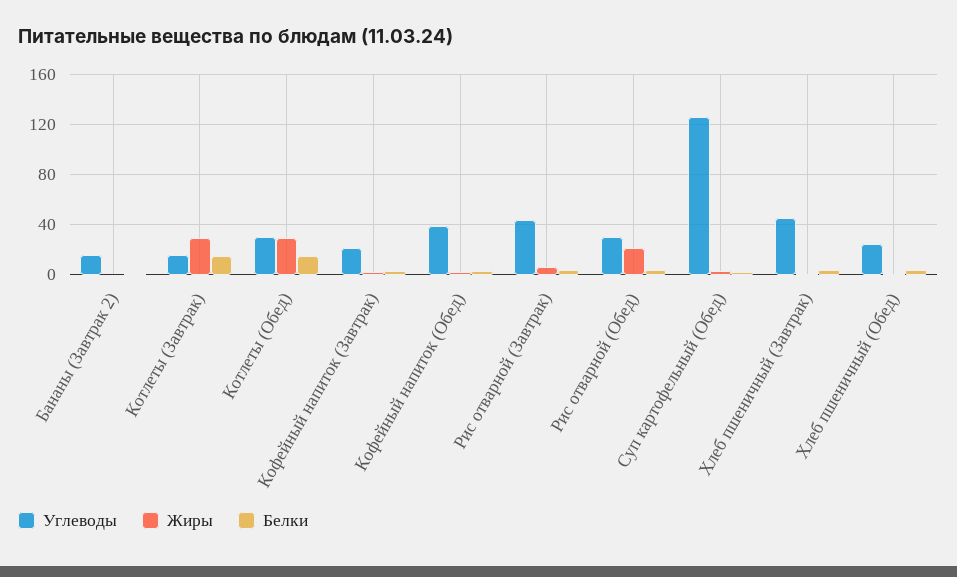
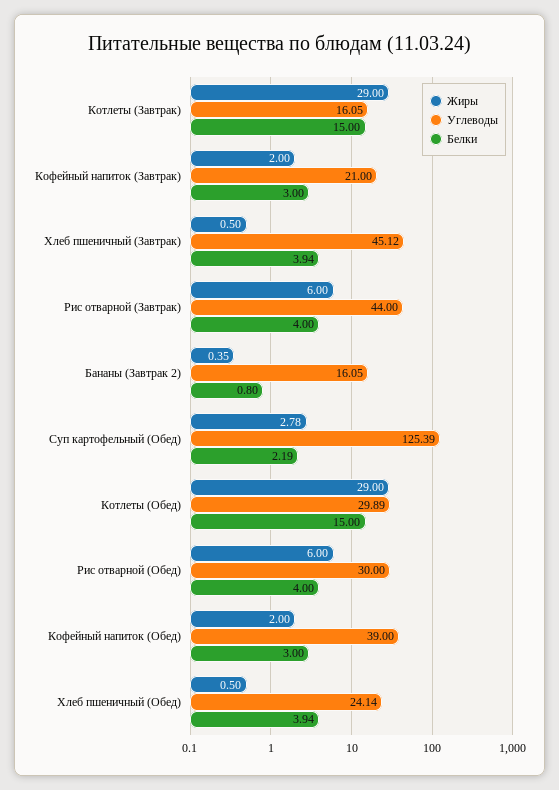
  {
    "Углеводы": {
      "Бананы (Завтрак 2)": 16.05,
      "Котлеты (Завтрак)": 16.05,
      "Котлеты (Обед)": 29.89,
      "Кофейный напиток (Завтрак)": 21,
      "Кофейный напиток (Обед)": 39,
      "Рис отварной (Завтрак)": 44,
      "Рис отварной (Обед)": 30,
      "Суп картофельный (Обед)": 125.39,
      "Хлеб пшеничный (Завтрак)": 45.12,
      "Хлеб пшеничный (Обед)": 24.14
    },
    "Жиры": {
      "Бананы (Завтрак 2)": 0.35,
      "Котлеты (Завтрак)": 29,
      "Котлеты (Обед)": 29,
      "Кофейный напиток (Завтрак)": 2,
      "Кофейный напиток (Обед)": 2,
      "Рис отварной (Завтрак)": 6,
-     "Рис отварной (Обед)": 20,
+     "Рис отварной (Обед)": 6,
      "Суп картофельный (Обед)": 2.78,
      "Хлеб пшеничный (Завтрак)": 0.5,
      "Хлеб пшеничный (Обед)": 0.5
    },
    "Белки": {
      "Бананы (Завтрак 2)": 0.8,
      "Котлеты (Завтрак)": 15,
      "Котлеты (Обед)": 15,
      "Кофейный напиток (Завтрак)": 3,
      "Кофейный напиток (Обед)": 3,
      "Рис отварной (Завтрак)": 4,
      "Рис отварной (Обед)": 4,
      "Суп картофельный (Обед)": 2.19,
      "Хлеб пшеничный (Завтрак)": 3.94,
      "Хлеб пшеничный (Обед)": 3.94
    }
  }

